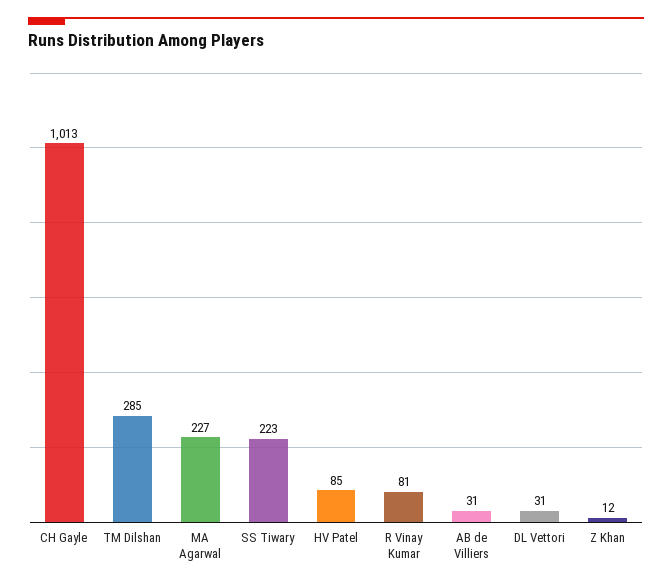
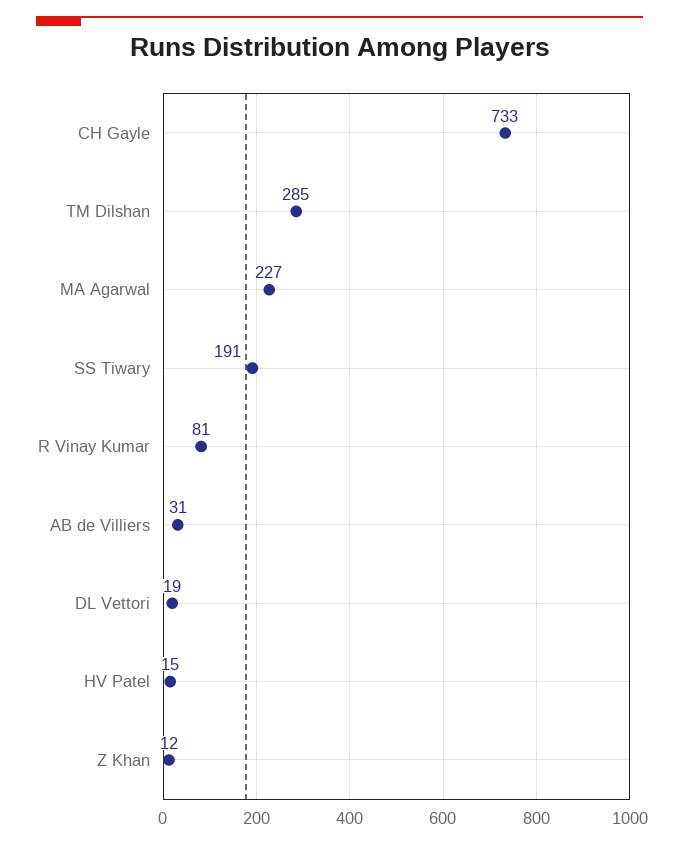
  {
-   "CH Gayle": 1013,
+   "CH Gayle": 733,
    "TM Dilshan": 285,
    "MA Agarwal": 227,
-   "SS Tiwary": 223,
+   "SS Tiwary": 191,
-   "HV Patel": 85,
+   "HV Patel": 15,
    "R Vinay Kumar": 81,
    "AB de Villiers": 31,
-   "DL Vettori": 31,
+   "DL Vettori": 19,
    "Z Khan": 12
  }

